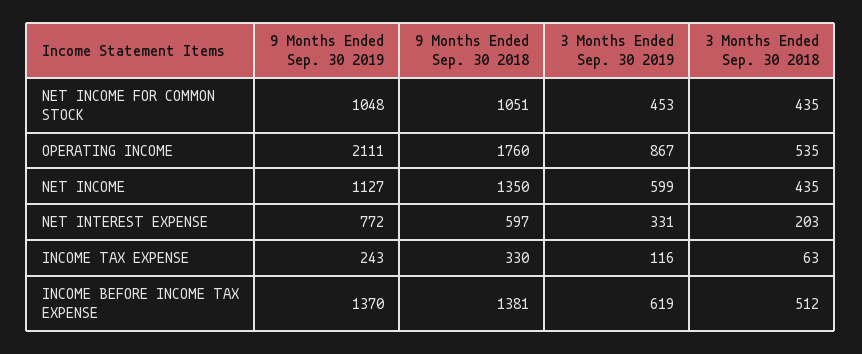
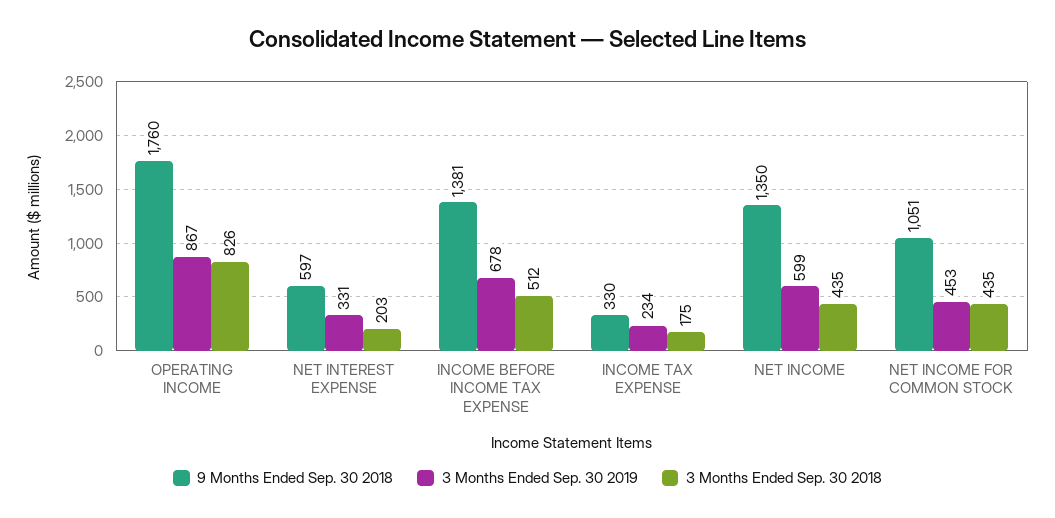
  {
-   "9 Months Ended Sep. 30 2019": {
-     "NET INCOME FOR COMMON STOCK": 1048,
-     "OPERATING INCOME": 2111,
-     "NET INCOME": 1127,
-     "NET INTEREST EXPENSE": 772,
-     "INCOME TAX EXPENSE": 243,
-     "INCOME BEFORE INCOME TAX EXPENSE": 1370
-   },
    "9 Months Ended Sep. 30 2018": {
      "NET INCOME FOR COMMON STOCK": 1051,
      "OPERATING INCOME": 1760,
      "NET INCOME": 1350,
      "NET INTEREST EXPENSE": 597,
      "INCOME TAX EXPENSE": 330,
      "INCOME BEFORE INCOME TAX EXPENSE": 1381
    },
    "3 Months Ended Sep. 30 2019": {
      "NET INCOME FOR COMMON STOCK": 453,
      "OPERATING INCOME": 867,
      "NET INCOME": 599,
      "NET INTEREST EXPENSE": 331,
-     "INCOME TAX EXPENSE": 116,
+     "INCOME TAX EXPENSE": 234,
-     "INCOME BEFORE INCOME TAX EXPENSE": 619
+     "INCOME BEFORE INCOME TAX EXPENSE": 678
    },
    "3 Months Ended Sep. 30 2018": {
      "NET INCOME FOR COMMON STOCK": 435,
-     "OPERATING INCOME": 535,
+     "OPERATING INCOME": 826,
      "NET INCOME": 435,
      "NET INTEREST EXPENSE": 203,
-     "INCOME TAX EXPENSE": 63,
+     "INCOME TAX EXPENSE": 175,
      "INCOME BEFORE INCOME TAX EXPENSE": 512
    }
  }

